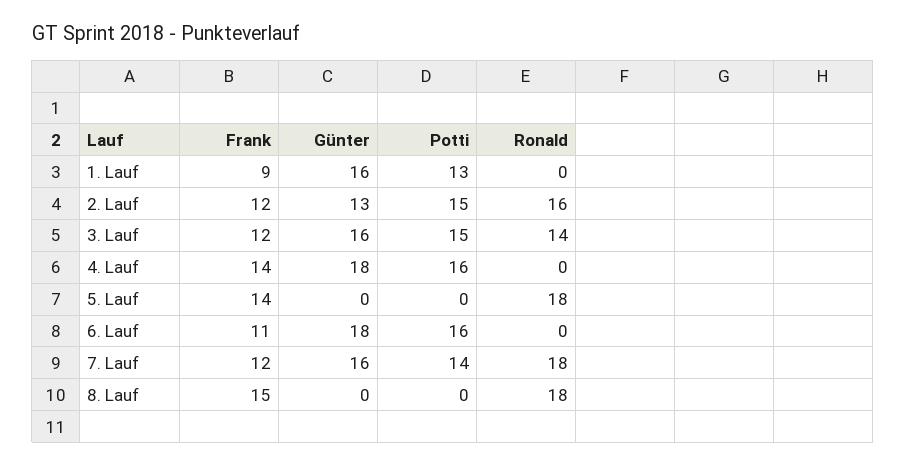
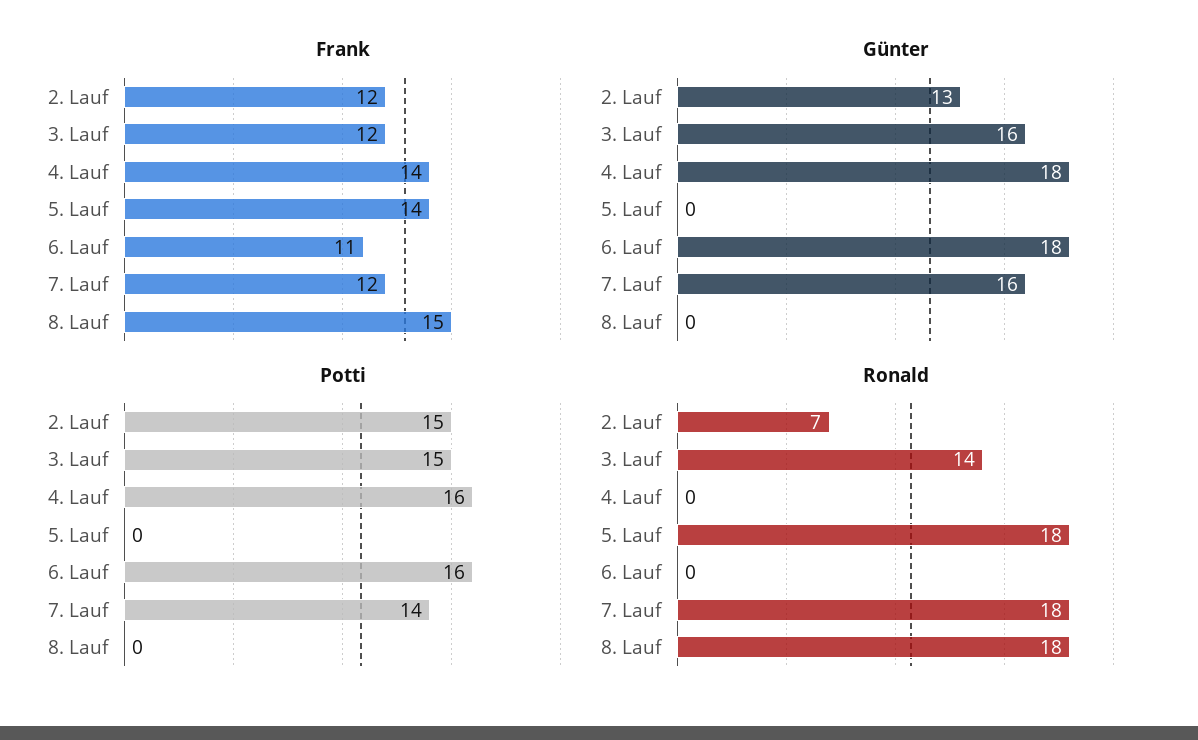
  {
    "Frank": {
-     "1. Lauf": 9,
      "2. Lauf": 12,
      "3. Lauf": 12,
      "4. Lauf": 14,
      "5. Lauf": 14,
      "6. Lauf": 11,
      "7. Lauf": 12,
      "8. Lauf": 15
    },
    "Günter": {
-     "1. Lauf": 16,
      "2. Lauf": 13,
      "3. Lauf": 16,
      "4. Lauf": 18,
      "5. Lauf": 0,
      "6. Lauf": 18,
      "7. Lauf": 16,
      "8. Lauf": 0
    },
    "Potti": {
-     "1. Lauf": 13,
      "2. Lauf": 15,
      "3. Lauf": 15,
      "4. Lauf": 16,
      "5. Lauf": 0,
      "6. Lauf": 16,
      "7. Lauf": 14,
      "8. Lauf": 0
    },
    "Ronald": {
-     "1. Lauf": 0,
-     "2. Lauf": 16,
+     "2. Lauf": 7,
      "3. Lauf": 14,
      "4. Lauf": 0,
      "5. Lauf": 18,
      "6. Lauf": 0,
      "7. Lauf": 18,
      "8. Lauf": 18
    }
  }

